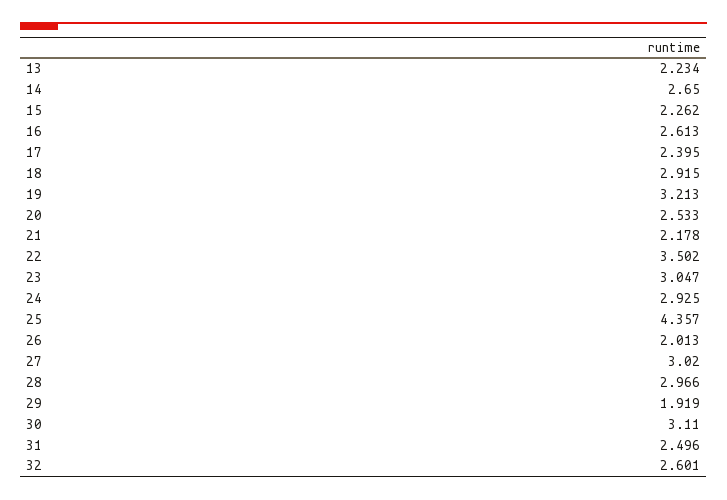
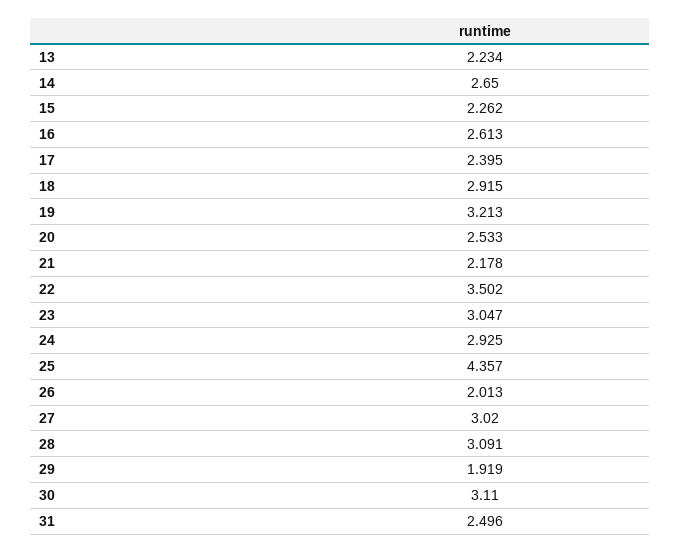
  {
    "13": 2.234,
    "14": 2.65,
    "15": 2.262,
    "16": 2.613,
    "17": 2.395,
    "18": 2.915,
    "19": 3.213,
    "20": 2.533,
    "21": 2.178,
    "22": 3.502,
    "23": 3.047,
    "24": 2.925,
    "25": 4.357,
    "26": 2.013,
    "27": 3.02,
-   "28": 2.966,
+   "28": 3.091,
    "29": 1.919,
    "30": 3.11,
-   "31": 2.496,
+   "31": 2.496
-   "32": 2.601
  }

